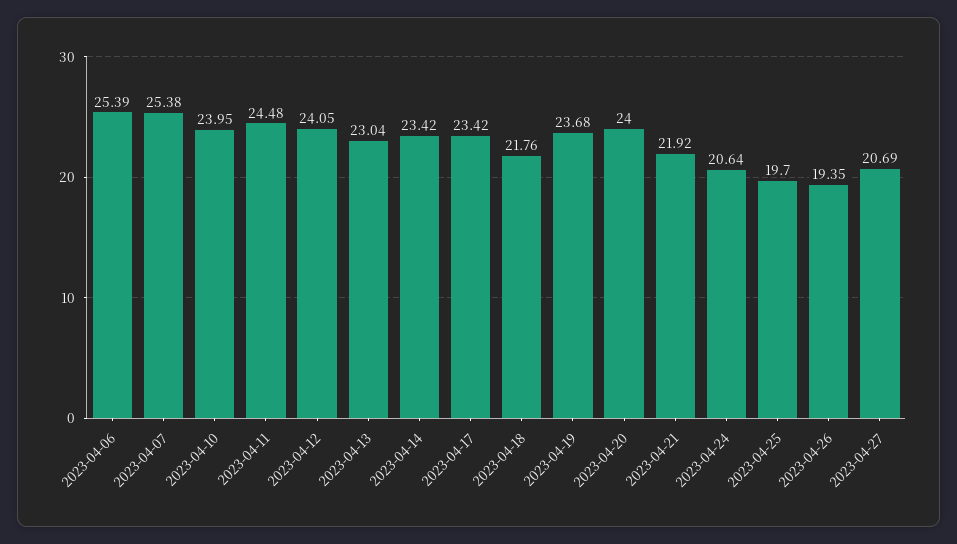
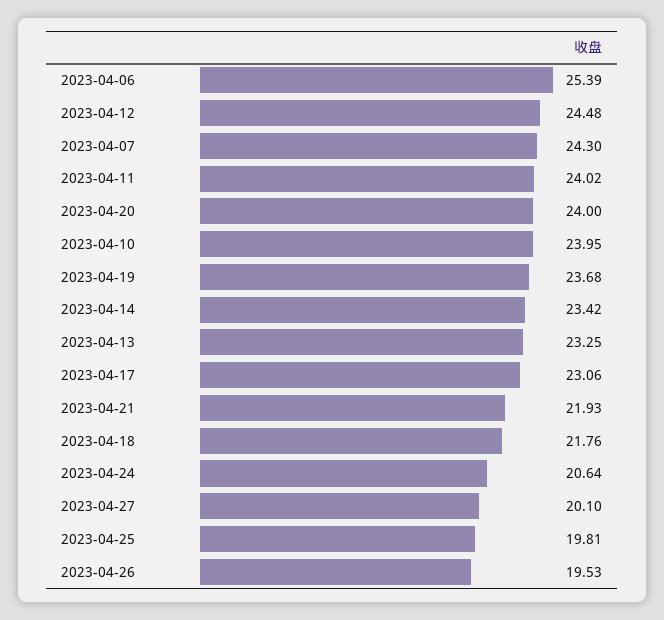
  {
    "2023-04-06": 25.39,
-   "2023-04-07": 25.38,
+   "2023-04-07": 24.3,
    "2023-04-10": 23.95,
-   "2023-04-11": 24.48,
+   "2023-04-11": 24.02,
-   "2023-04-12": 24.05,
+   "2023-04-12": 24.48,
-   "2023-04-13": 23.04,
+   "2023-04-13": 23.25,
    "2023-04-14": 23.42,
-   "2023-04-17": 23.42,
+   "2023-04-17": 23.06,
    "2023-04-18": 21.76,
    "2023-04-19": 23.68,
    "2023-04-20": 24,
-   "2023-04-21": 21.92,
+   "2023-04-21": 21.93,
    "2023-04-24": 20.64,
-   "2023-04-25": 19.7,
+   "2023-04-25": 19.81,
-   "2023-04-26": 19.35,
+   "2023-04-26": 19.53,
-   "2023-04-27": 20.69
+   "2023-04-27": 20.1
  }

